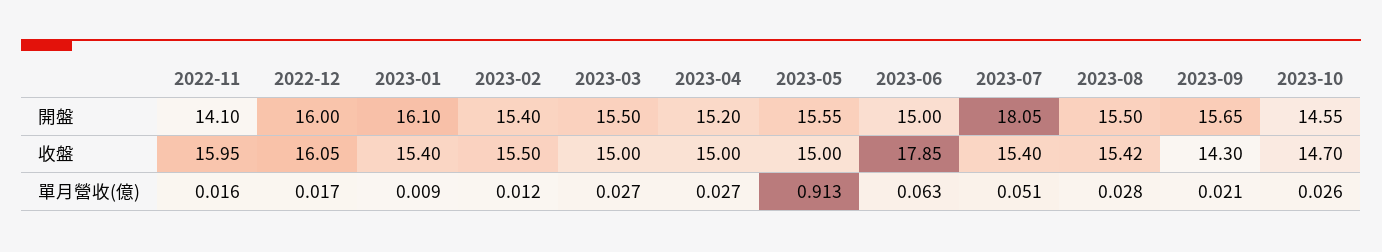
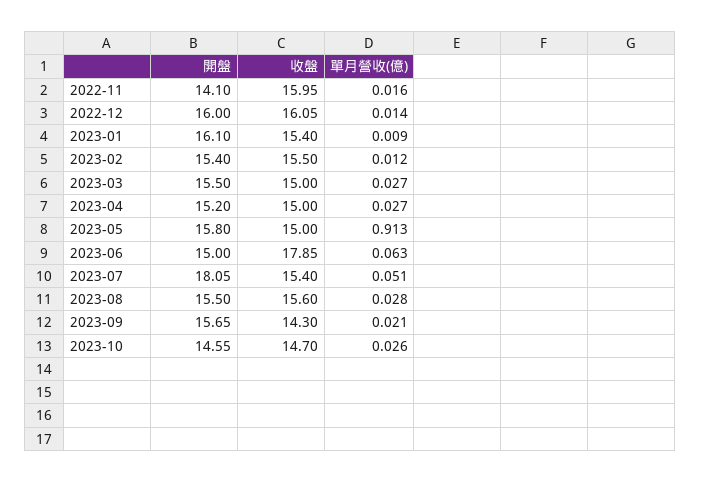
  {
    "2022-11": {
      "開盤": 14.1,
      "收盤": 15.95,
      "單月營收(億)": 0.016
    },
    "2022-12": {
      "開盤": 16,
      "收盤": 16.05,
-     "單月營收(億)": 0.017
+     "單月營收(億)": 0.014
    },
    "2023-01": {
      "開盤": 16.1,
      "收盤": 15.4,
      "單月營收(億)": 0.009
    },
    "2023-02": {
      "開盤": 15.4,
      "收盤": 15.5,
      "單月營收(億)": 0.012
    },
    "2023-03": {
      "開盤": 15.5,
      "收盤": 15,
      "單月營收(億)": 0.027
    },
    "2023-04": {
      "開盤": 15.2,
      "收盤": 15,
      "單月營收(億)": 0.027
    },
    "2023-05": {
-     "開盤": 15.55,
+     "開盤": 15.8,
      "收盤": 15,
      "單月營收(億)": 0.913
    },
    "2023-06": {
      "開盤": 15,
      "收盤": 17.85,
      "單月營收(億)": 0.063
    },
    "2023-07": {
      "開盤": 18.05,
      "收盤": 15.4,
      "單月營收(億)": 0.051
    },
    "2023-08": {
      "開盤": 15.5,
-     "收盤": 15.42,
+     "收盤": 15.6,
      "單月營收(億)": 0.028
    },
    "2023-09": {
      "開盤": 15.65,
      "收盤": 14.3,
      "單月營收(億)": 0.021
    },
    "2023-10": {
      "開盤": 14.55,
      "收盤": 14.7,
      "單月營收(億)": 0.026
    }
  }

